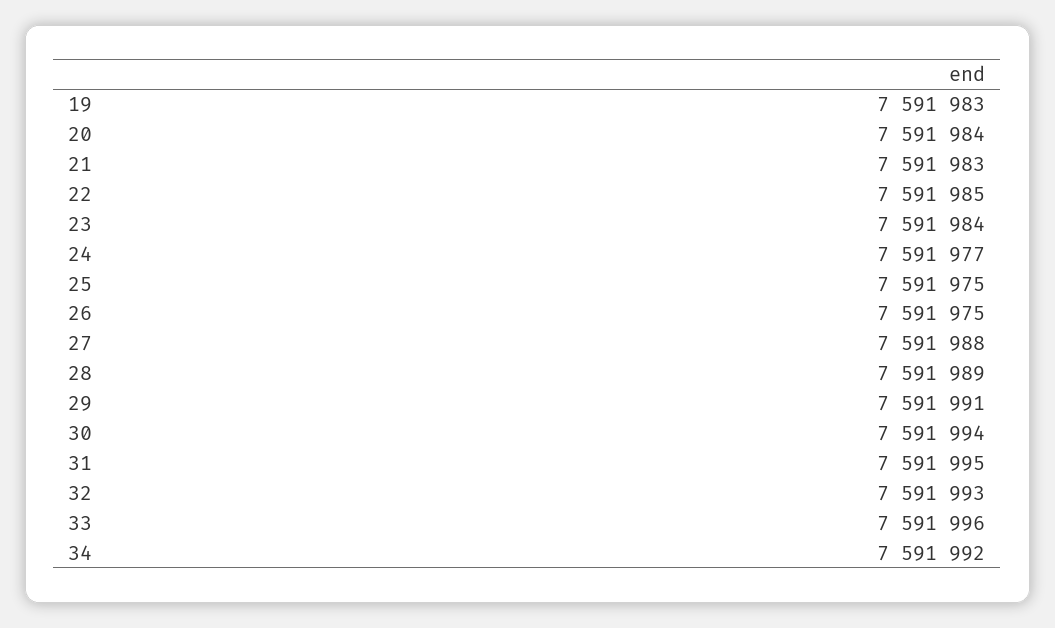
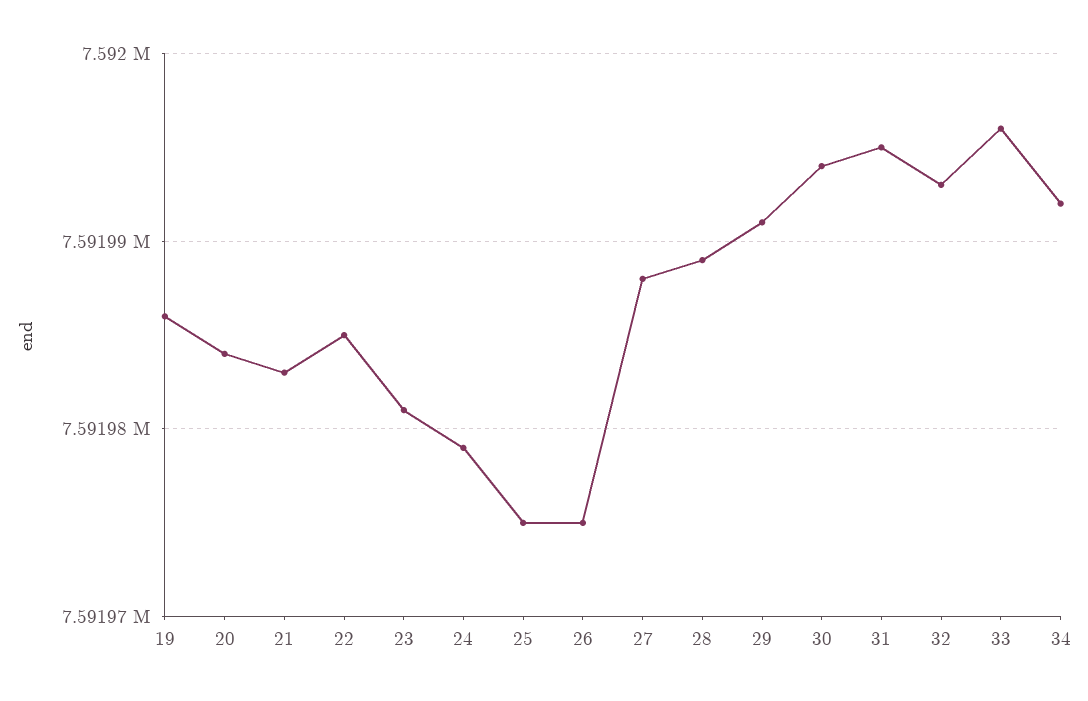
  {
-   "19": 7591983,
+   "19": 7591986,
    "20": 7591984,
    "21": 7591983,
    "22": 7591985,
-   "23": 7591984,
+   "23": 7591981,
-   "24": 7591977,
+   "24": 7591979,
    "25": 7591975,
    "26": 7591975,
    "27": 7591988,
    "28": 7591989,
    "29": 7591991,
    "30": 7591994,
    "31": 7591995,
    "32": 7591993,
    "33": 7591996,
    "34": 7591992
  }

